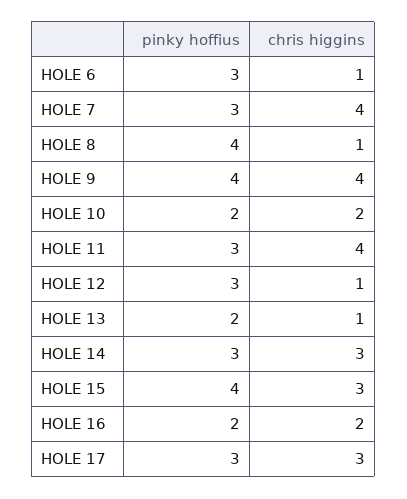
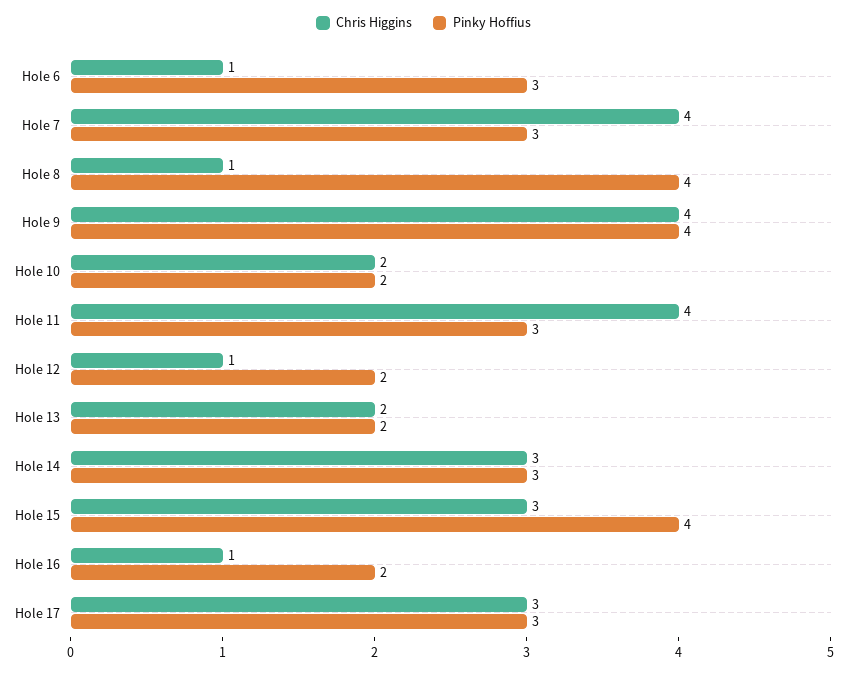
  {
    "pinky hoffius": {
      "HOLE 6": 3,
      "HOLE 7": 3,
      "HOLE 8": 4,
      "HOLE 9": 4,
      "HOLE 10": 2,
      "HOLE 11": 3,
-     "HOLE 12": 3,
+     "HOLE 12": 2,
      "HOLE 13": 2,
      "HOLE 14": 3,
      "HOLE 15": 4,
      "HOLE 16": 2,
      "HOLE 17": 3
    },
    "chris higgins": {
      "HOLE 6": 1,
      "HOLE 7": 4,
      "HOLE 8": 1,
      "HOLE 9": 4,
      "HOLE 10": 2,
      "HOLE 11": 4,
      "HOLE 12": 1,
-     "HOLE 13": 1,
+     "HOLE 13": 2,
      "HOLE 14": 3,
      "HOLE 15": 3,
-     "HOLE 16": 2,
+     "HOLE 16": 1,
      "HOLE 17": 3
    }
  }

